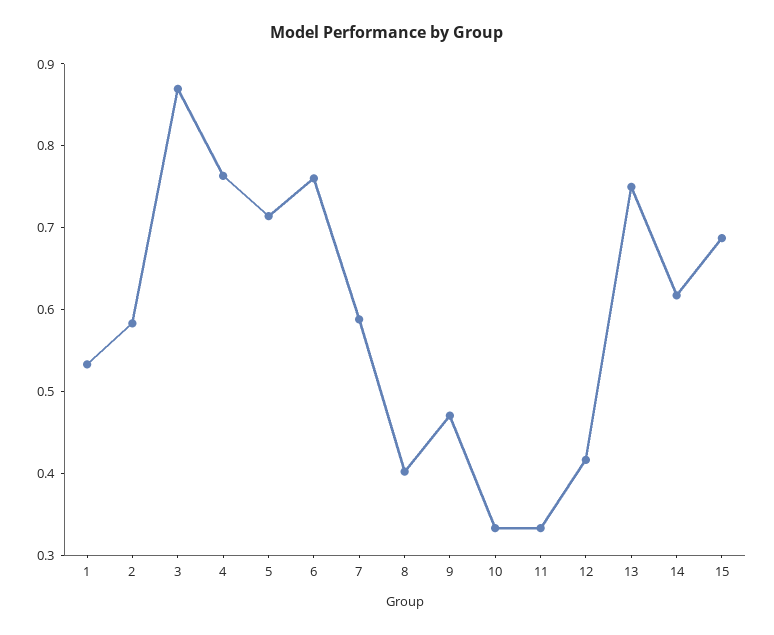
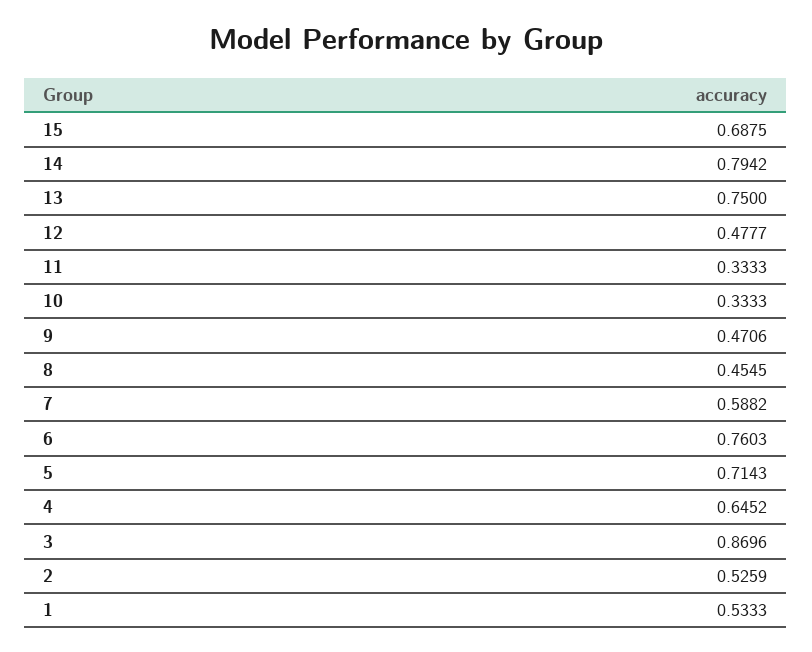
  {
    "1": 0.5333,
-   "2": 0.58,
+   "2": 0.5259,
    "3": 0.8696,
-   "4": 0.76,
+   "4": 0.6452,
    "5": 0.7143,
    "6": 0.7603,
    "7": 0.5882,
-   "8": 0.4,
+   "8": 0.4545,
    "9": 0.4706,
    "10": 0.3333,
    "11": 0.3333,
-   "12": 0.42,
+   "12": 0.4777,
    "13": 0.75,
-   "14": 0.62,
+   "14": 0.7942,
    "15": 0.6875
  }

